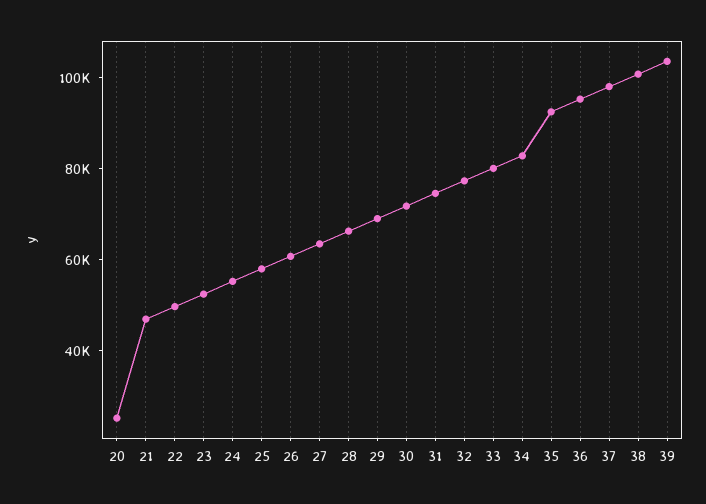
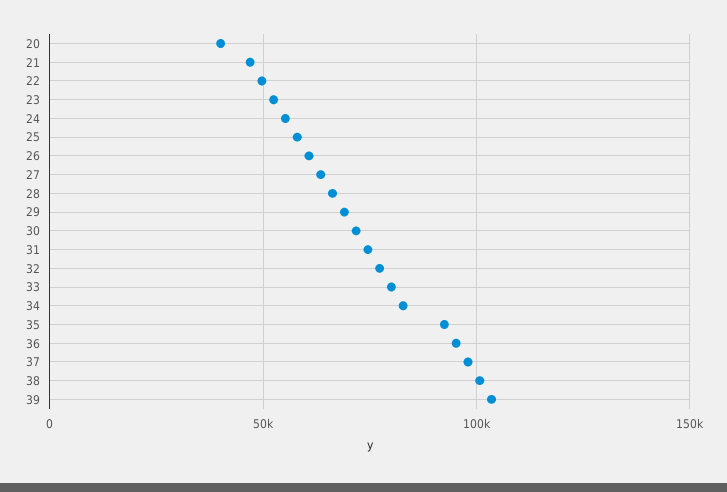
  {
-   "20": 25000,
+   "20": 40000,
    "21": 45000,
    "22": 50000,
    "23": 50000,
    "24": 55000,
    "25": 60000,
    "26": 60000,
    "27": 65000,
    "28": 65000,
    "29": 70000,
    "30": 70000,
    "31": 75000,
    "32": 75000,
    "33": 80000,
    "34": 85000,
    "35": 90000,
    "36": 95000,
    "37": 100000,
    "38": 100000,
    "39": 105000
  }

